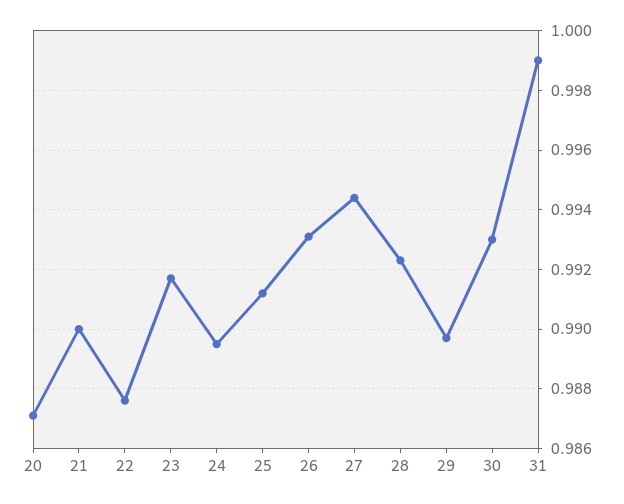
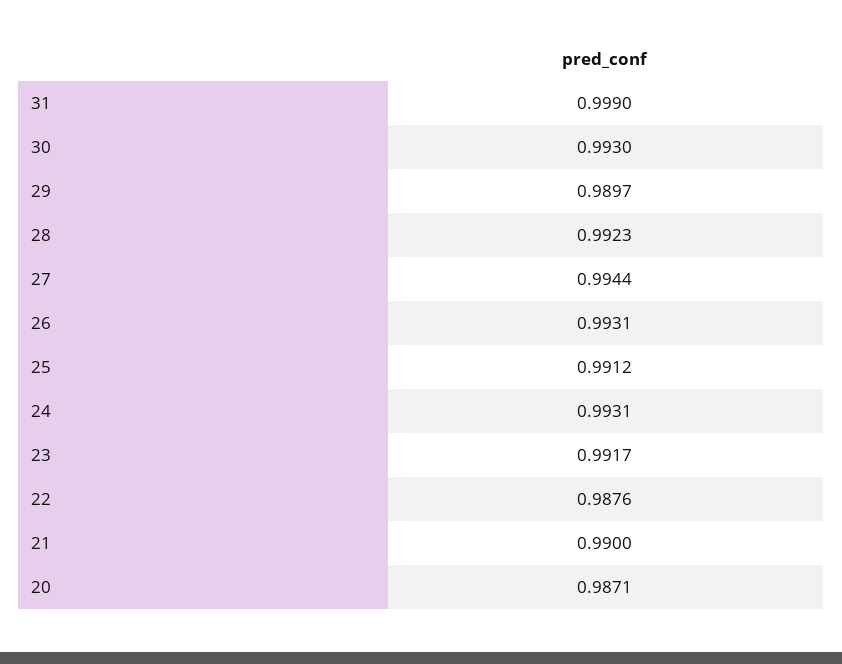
  {
    "20": 0.9871,
    "21": 0.99,
    "22": 0.9876,
    "23": 0.9917,
-   "24": 0.9895,
+   "24": 0.9931,
    "25": 0.9912,
    "26": 0.9931,
    "27": 0.9944,
    "28": 0.9923,
    "29": 0.9897,
    "30": 0.993,
    "31": 0.999
  }

